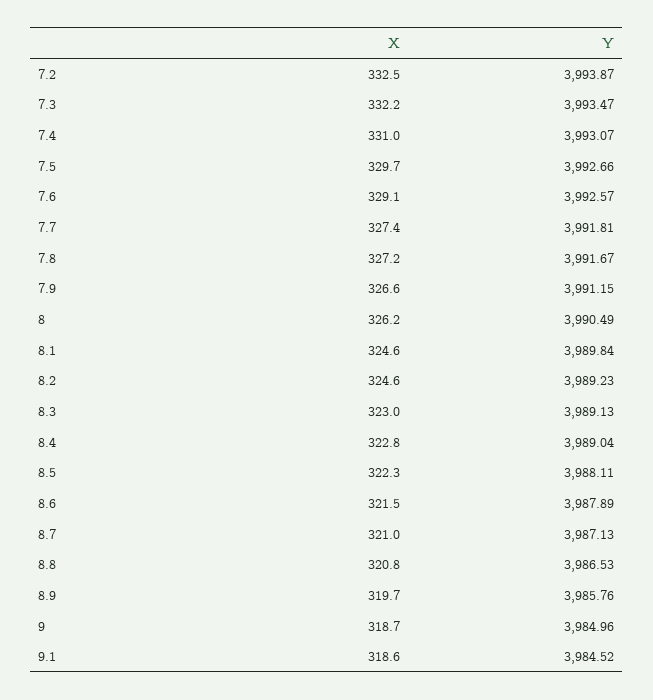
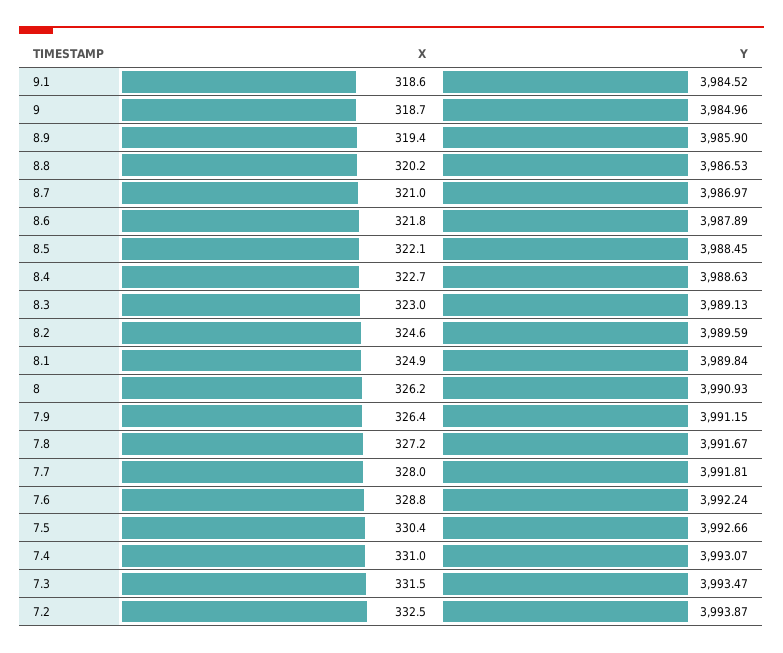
  {
    "X": {
      "7.2": 332.5,
-     "7.3": 332.2,
+     "7.3": 331.5,
      "7.4": 331,
-     "7.5": 329.7,
+     "7.5": 330.4,
-     "7.6": 329.1,
+     "7.6": 328.8,
-     "7.7": 327.4,
+     "7.7": 328,
      "7.8": 327.2,
-     "7.9": 326.6,
+     "7.9": 326.4,
      "8": 326.2,
-     "8.1": 324.6,
+     "8.1": 324.9,
      "8.2": 324.6,
      "8.3": 323,
-     "8.4": 322.8,
+     "8.4": 322.7,
-     "8.5": 322.3,
+     "8.5": 322.1,
-     "8.6": 321.5,
+     "8.6": 321.8,
      "8.7": 321,
-     "8.8": 320.8,
+     "8.8": 320.2,
-     "8.9": 319.7,
+     "8.9": 319.4,
      "9": 318.7,
      "9.1": 318.6
    },
    "Y": {
      "7.2": 3993.87,
      "7.3": 3993.47,
      "7.4": 3993.07,
      "7.5": 3992.66,
-     "7.6": 3992.57,
+     "7.6": 3992.24,
      "7.7": 3991.81,
      "7.8": 3991.67,
      "7.9": 3991.15,
-     "8": 3990.49,
+     "8": 3990.93,
      "8.1": 3989.84,
-     "8.2": 3989.23,
+     "8.2": 3989.59,
      "8.3": 3989.13,
-     "8.4": 3989.04,
+     "8.4": 3988.63,
-     "8.5": 3988.11,
+     "8.5": 3988.45,
      "8.6": 3987.89,
-     "8.7": 3987.13,
+     "8.7": 3986.97,
      "8.8": 3986.53,
-     "8.9": 3985.76,
+     "8.9": 3985.9,
      "9": 3984.96,
      "9.1": 3984.52
    }
  }

